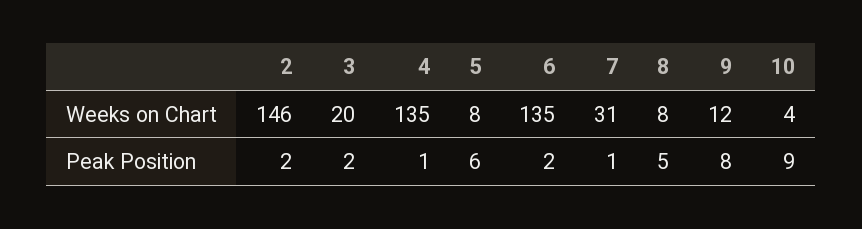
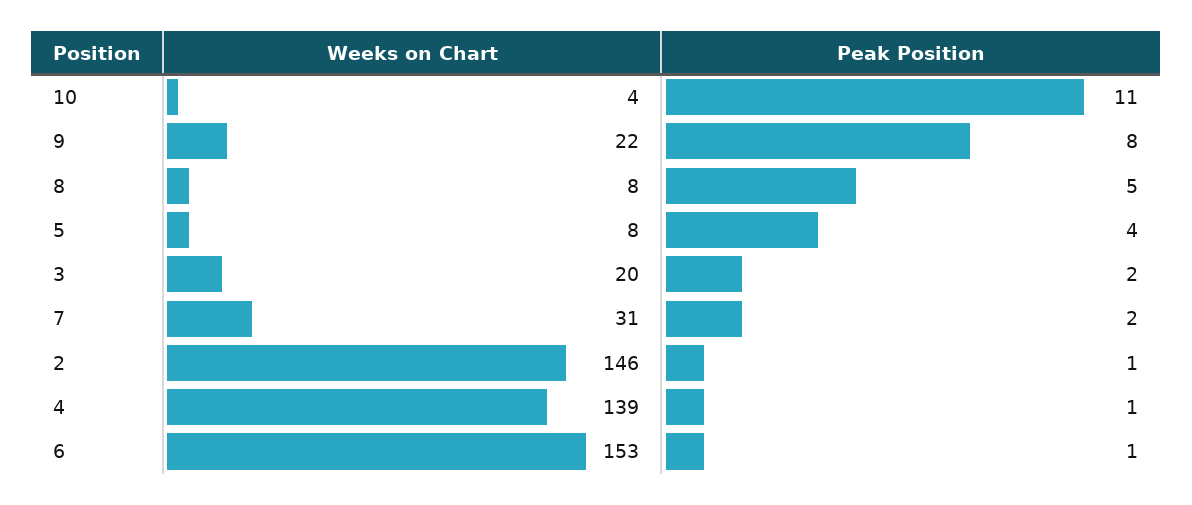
  {
    "2": {
      "Weeks on Chart": 146,
-     "Peak Position": 2
+     "Peak Position": 1
    },
    "3": {
      "Weeks on Chart": 20,
      "Peak Position": 2
    },
    "4": {
-     "Weeks on Chart": 135,
+     "Weeks on Chart": 139,
      "Peak Position": 1
    },
    "5": {
      "Weeks on Chart": 8,
-     "Peak Position": 6
+     "Peak Position": 4
    },
    "6": {
-     "Weeks on Chart": 135,
+     "Weeks on Chart": 153,
-     "Peak Position": 2
+     "Peak Position": 1
    },
    "7": {
      "Weeks on Chart": 31,
-     "Peak Position": 1
+     "Peak Position": 2
    },
    "8": {
      "Weeks on Chart": 8,
      "Peak Position": 5
    },
    "9": {
-     "Weeks on Chart": 12,
+     "Weeks on Chart": 22,
      "Peak Position": 8
    },
    "10": {
      "Weeks on Chart": 4,
-     "Peak Position": 9
+     "Peak Position": 11
    }
  }

